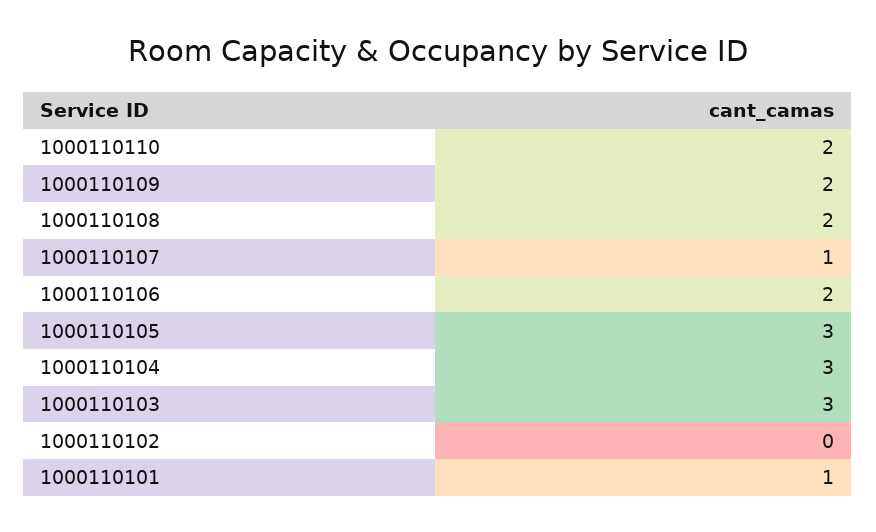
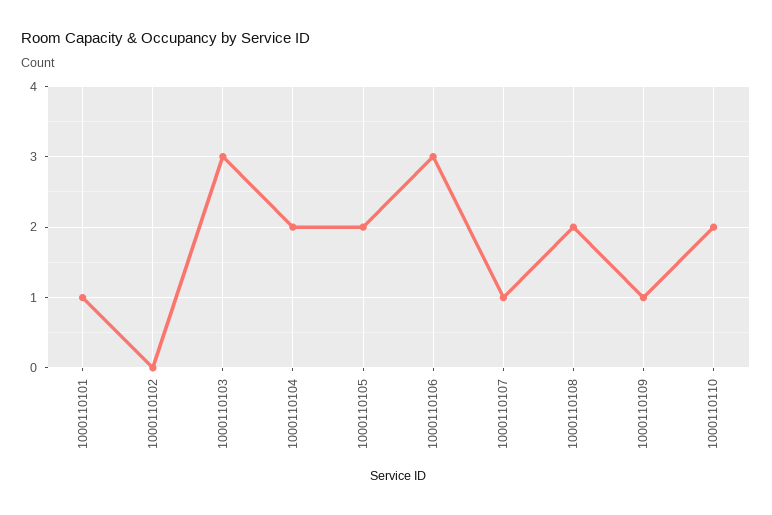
  {
    "1000110110": 2,
-   "1000110109": 2,
+   "1000110109": 1,
    "1000110108": 2,
    "1000110107": 1,
-   "1000110106": 2,
+   "1000110106": 3,
-   "1000110105": 3,
+   "1000110105": 2,
-   "1000110104": 3,
+   "1000110104": 2,
    "1000110103": 3,
    "1000110102": 0,
    "1000110101": 1
  }

